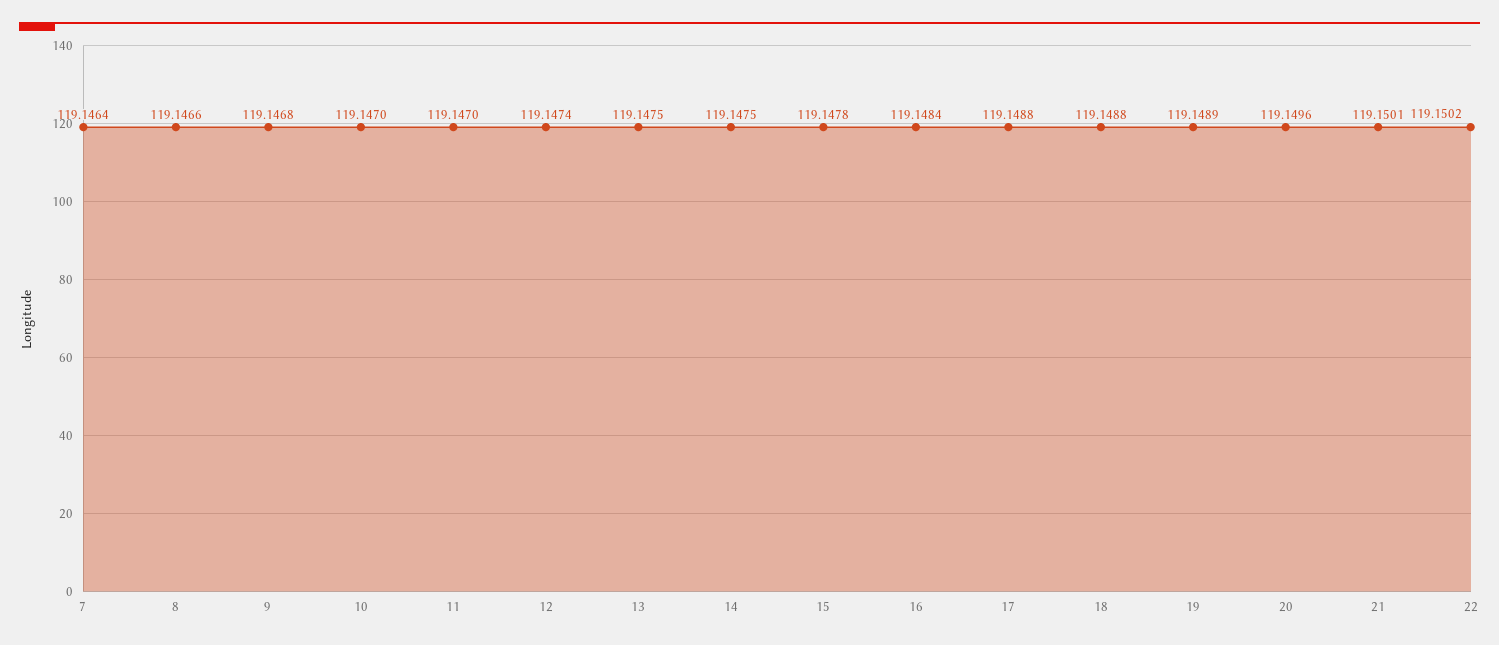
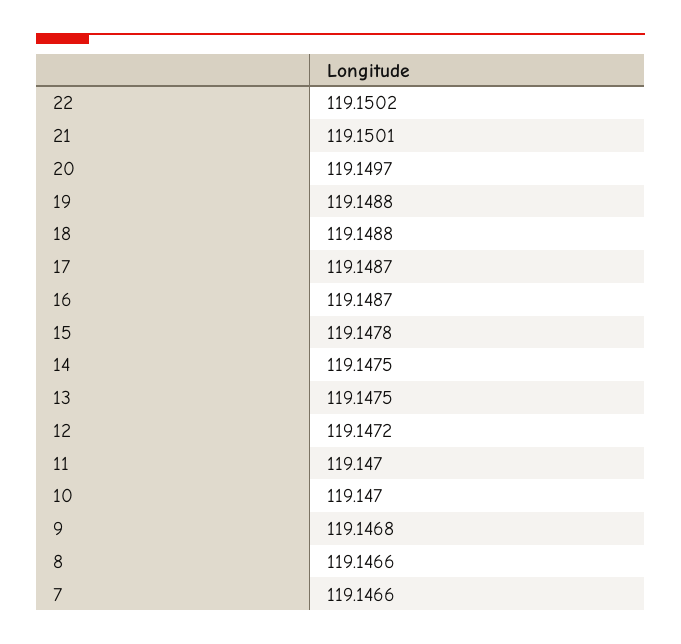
  {
-   "7": 119.1464,
+   "7": 119.1466,
    "8": 119.1466,
    "9": 119.1468,
    "10": 119.147,
    "11": 119.147,
-   "12": 119.1474,
+   "12": 119.1472,
    "13": 119.1475,
    "14": 119.1475,
    "15": 119.1478,
-   "16": 119.1484,
+   "16": 119.1487,
-   "17": 119.1488,
+   "17": 119.1487,
    "18": 119.1488,
-   "19": 119.1489,
+   "19": 119.1488,
-   "20": 119.1496,
+   "20": 119.1497,
    "21": 119.1501,
    "22": 119.1502
  }

